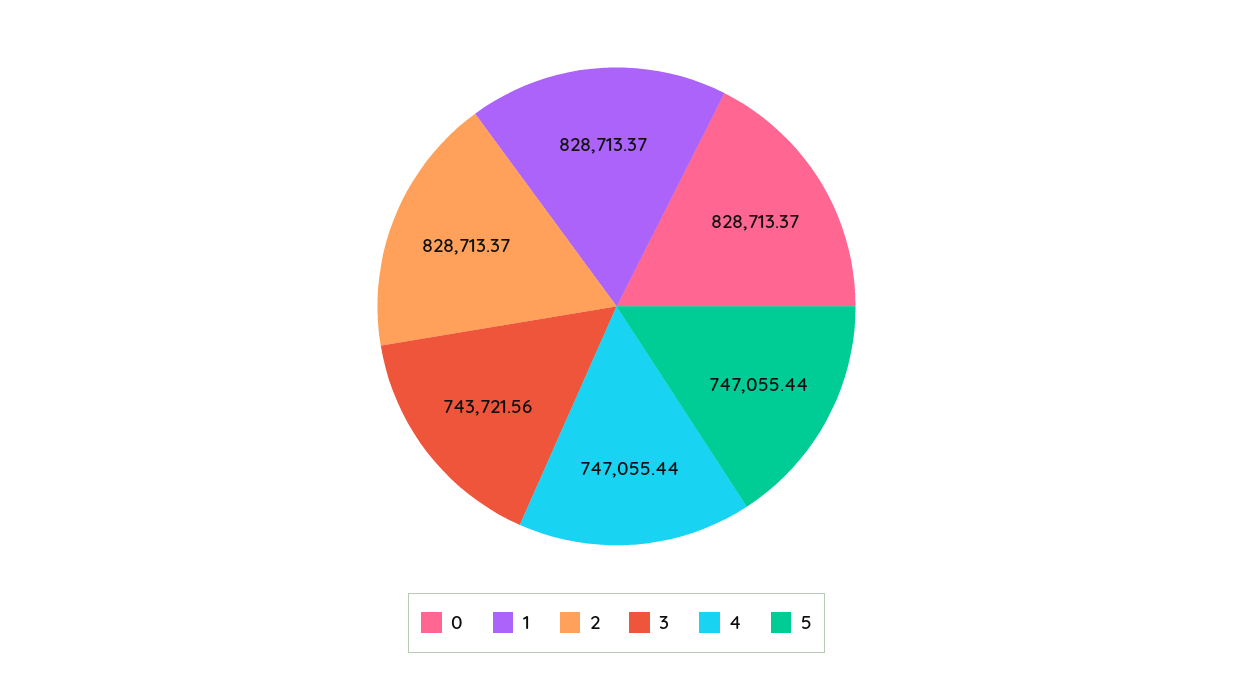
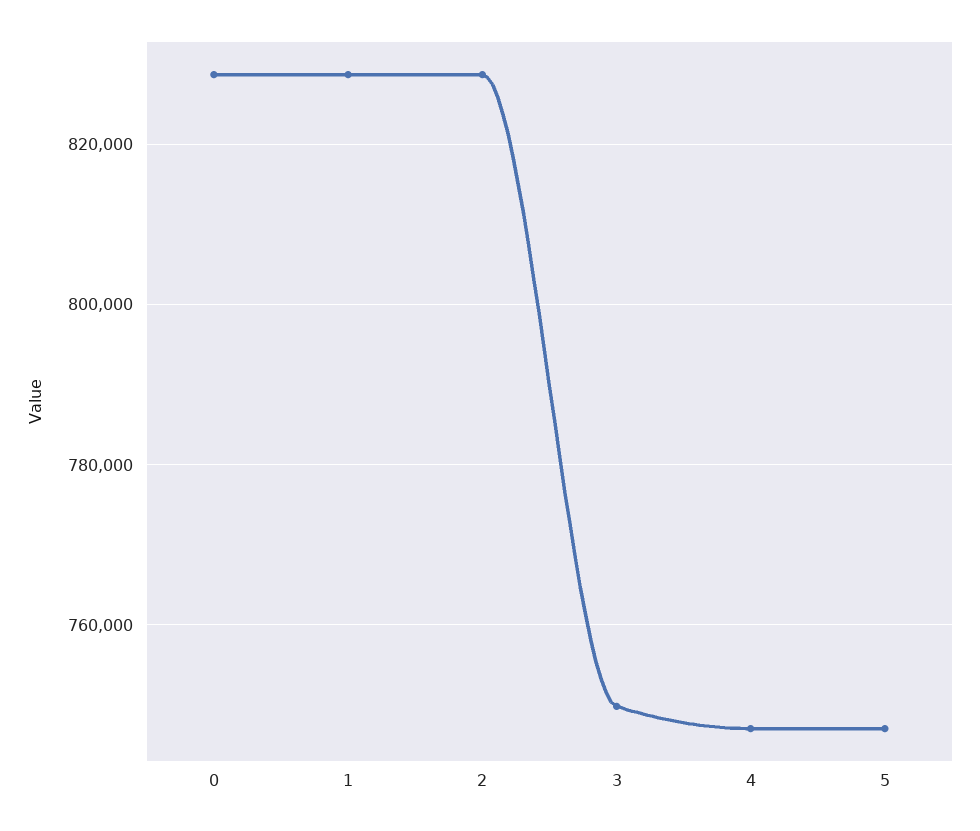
  {
    "0": 828713.37,
    "1": 828713.37,
    "2": 828713.37,
-   "3": 743721.56,
+   "3": 750000,
    "4": 747055.44,
    "5": 747055.44
  }

